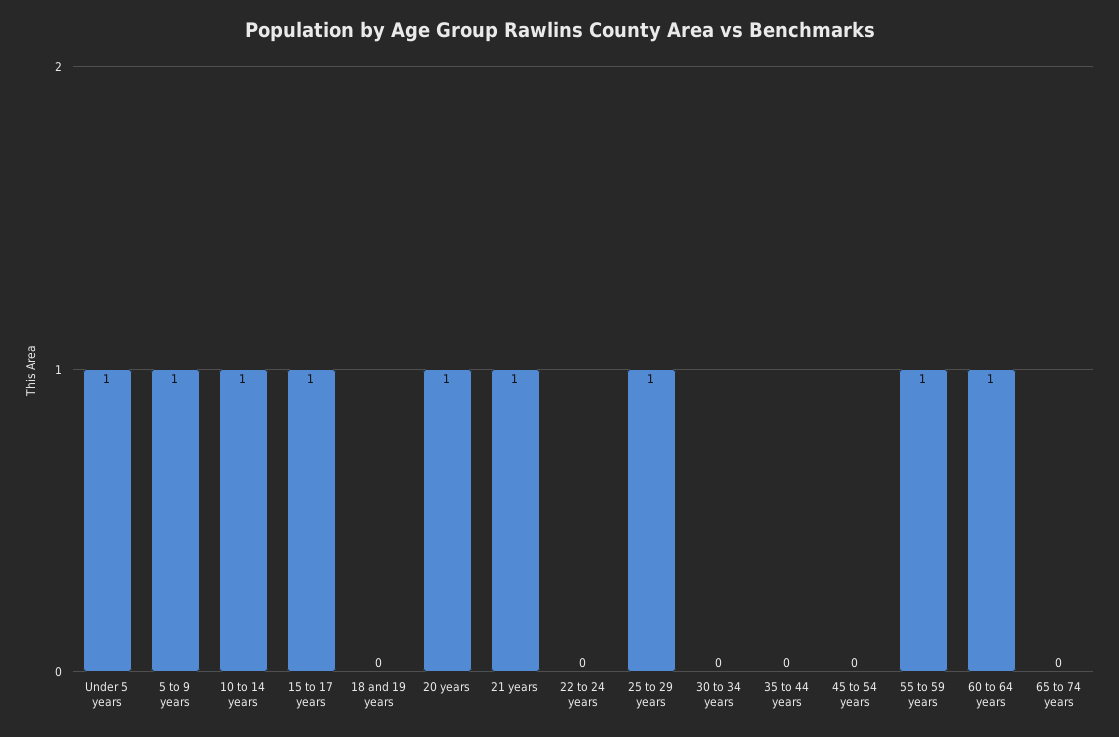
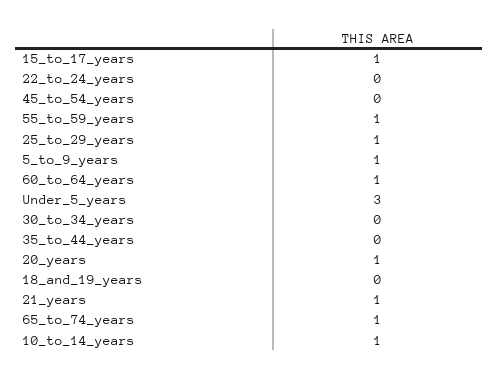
  {
-   "Under 5 years": 1,
+   "Under 5 years": 3,
    "5 to 9 years": 1,
    "10 to 14 years": 1,
    "15 to 17 years": 1,
    "18 and 19 years": 0,
    "20 years": 1,
    "21 years": 1,
    "22 to 24 years": 0,
    "25 to 29 years": 1,
    "30 to 34 years": 0,
    "35 to 44 years": 0,
    "45 to 54 years": 0,
    "55 to 59 years": 1,
    "60 to 64 years": 1,
-   "65 to 74 years": 0
+   "65 to 74 years": 1
  }

